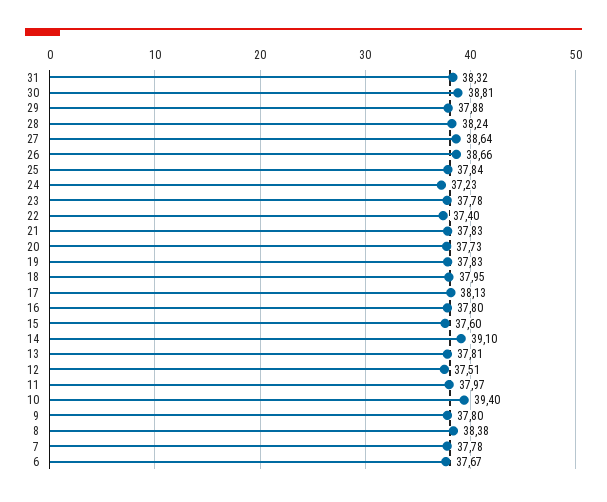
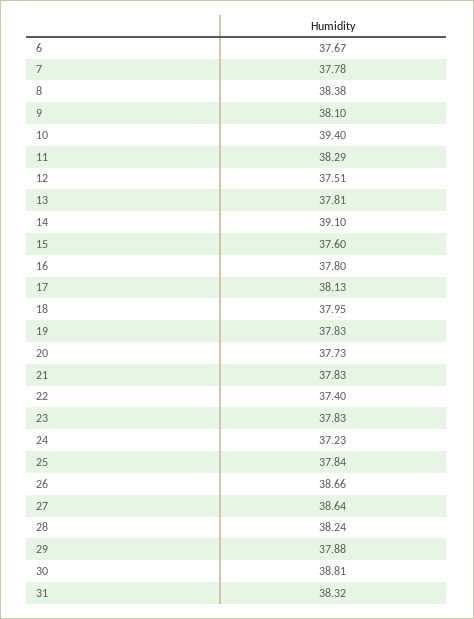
  {
    "31": 38.32,
    "30": 38.81,
    "29": 37.88,
    "28": 38.24,
    "27": 38.64,
    "26": 38.66,
    "25": 37.84,
    "24": 37.23,
-   "23": 37.78,
+   "23": 37.83,
    "22": 37.4,
    "21": 37.83,
    "20": 37.73,
    "19": 37.83,
    "18": 37.95,
    "17": 38.13,
    "16": 37.8,
    "15": 37.6,
    "14": 39.1,
    "13": 37.81,
    "12": 37.51,
-   "11": 37.97,
+   "11": 38.29,
    "10": 39.4,
-   "9": 37.8,
+   "9": 38.1,
    "8": 38.38,
    "7": 37.78,
    "6": 37.67
  }

